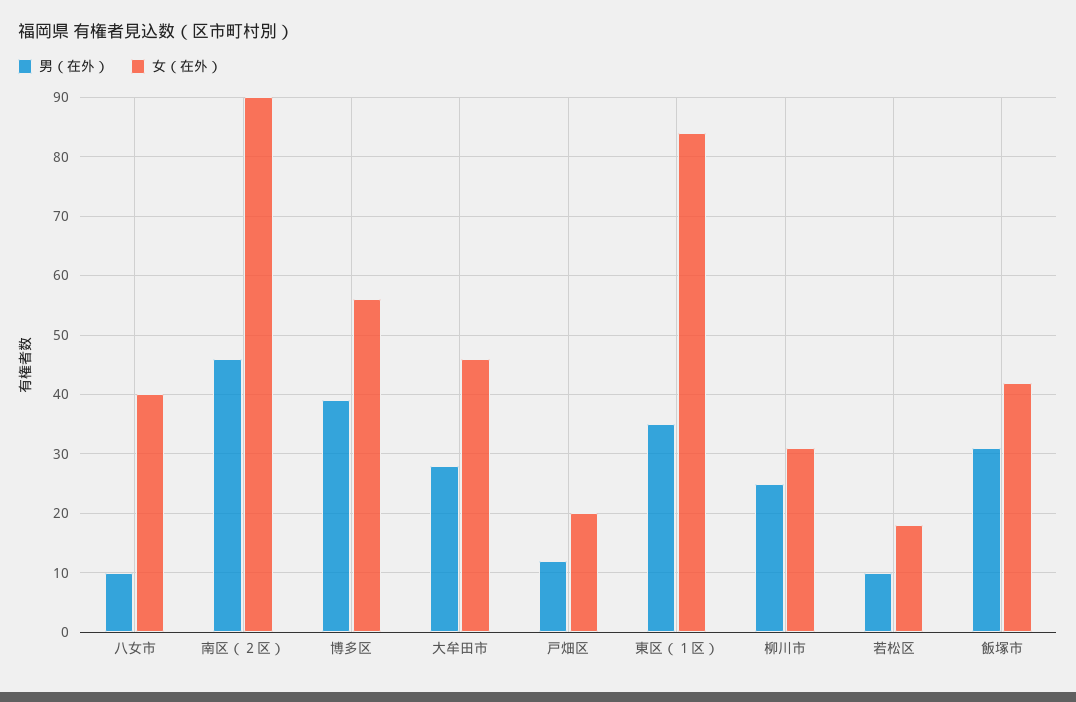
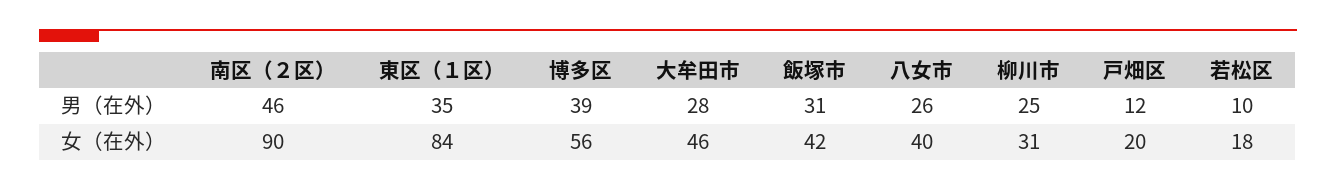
  {
    "男（在外）": {
-     "八女市": 10,
+     "八女市": 26,
      "南区（２区）": 46,
      "博多区": 39,
      "大牟田市": 28,
      "戸畑区": 12,
      "東区（１区）": 35,
      "柳川市": 25,
      "若松区": 10,
      "飯塚市": 31
    },
    "女（在外）": {
      "八女市": 40,
      "南区（２区）": 90,
      "博多区": 56,
      "大牟田市": 46,
      "戸畑区": 20,
      "東区（１区）": 84,
      "柳川市": 31,
      "若松区": 18,
      "飯塚市": 42
    }
  }

